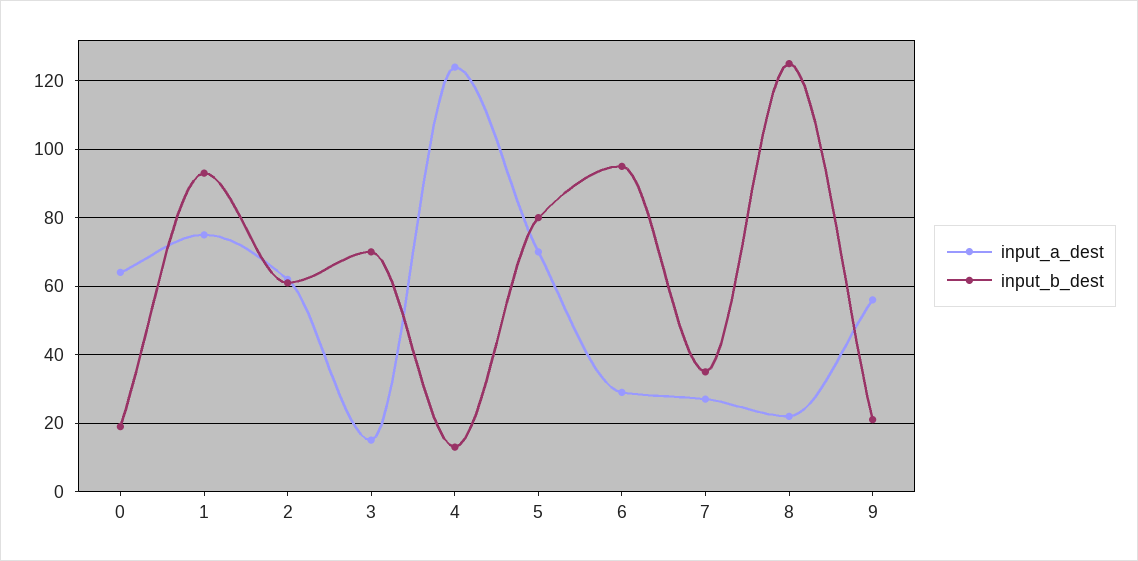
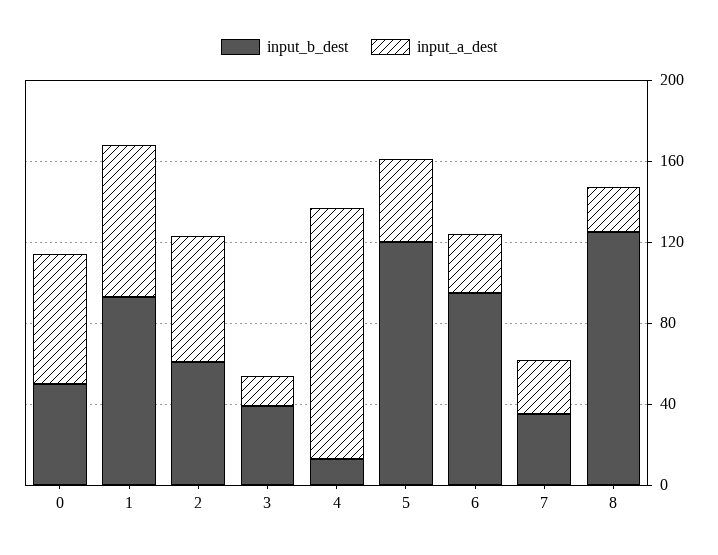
  {
    "input_a_dest": {
      "0": 65,
      "1": 75,
      "2": 60,
      "3": 15,
      "4": 125,
-     "5": 70,
+     "5": 40,
      "6": 30,
      "7": 25,
-     "8": 20,
+     "8": 20
-     "9": 55
    },
    "input_b_dest": {
-     "0": 20,
+     "0": 50,
      "1": 95,
      "2": 60,
-     "3": 70,
+     "3": 40,
      "4": 15,
-     "5": 80,
+     "5": 120,
      "6": 95,
      "7": 35,
-     "8": 125,
+     "8": 125
-     "9": 20
    }
  }

